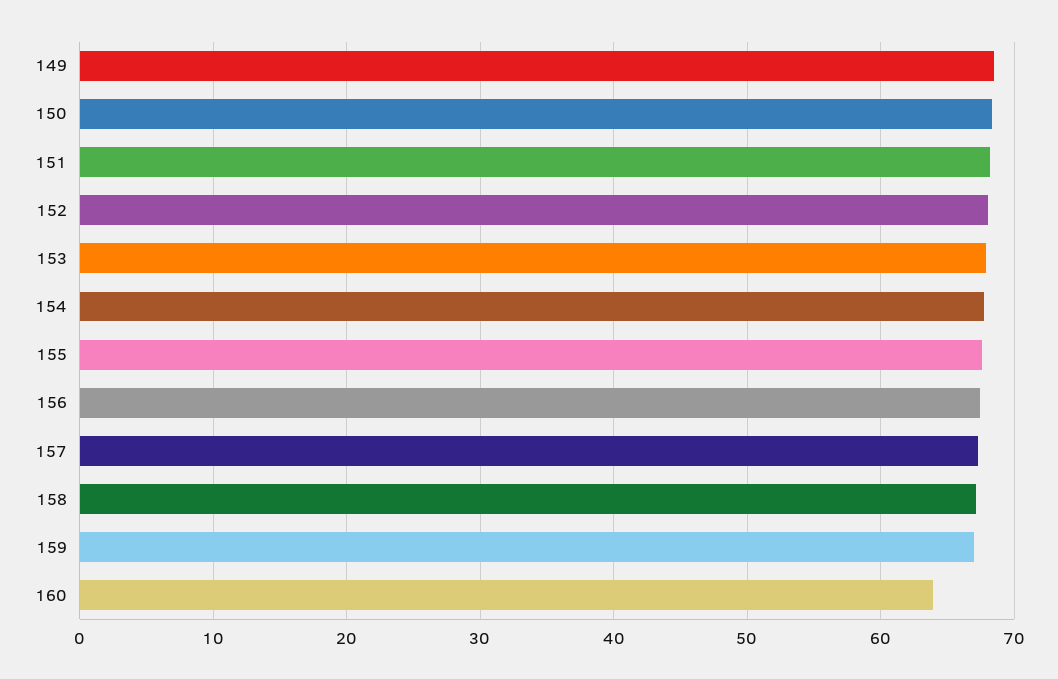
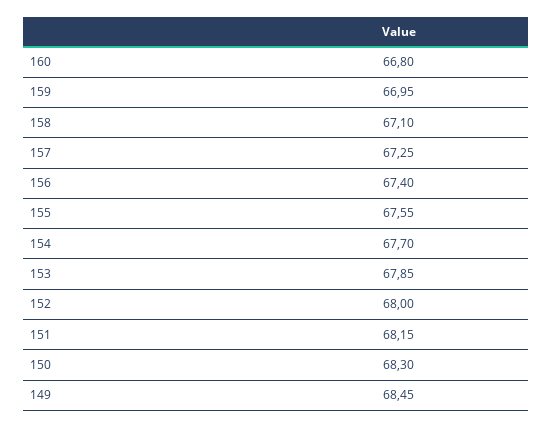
  {
    "149": 68.45,
    "150": 68.3,
    "151": 68.15,
    "152": 68,
    "153": 67.85,
    "154": 67.7,
    "155": 67.55,
    "156": 67.4,
    "157": 67.25,
    "158": 67.1,
    "159": 66.95,
-   "160": 64
+   "160": 66.8
  }

